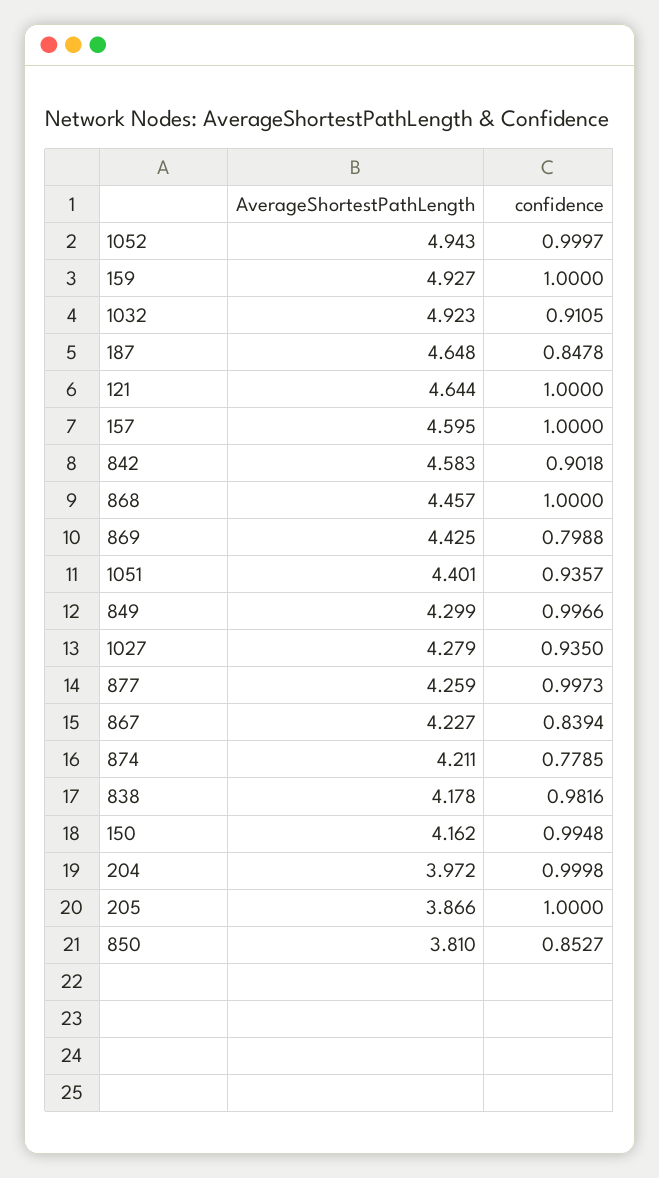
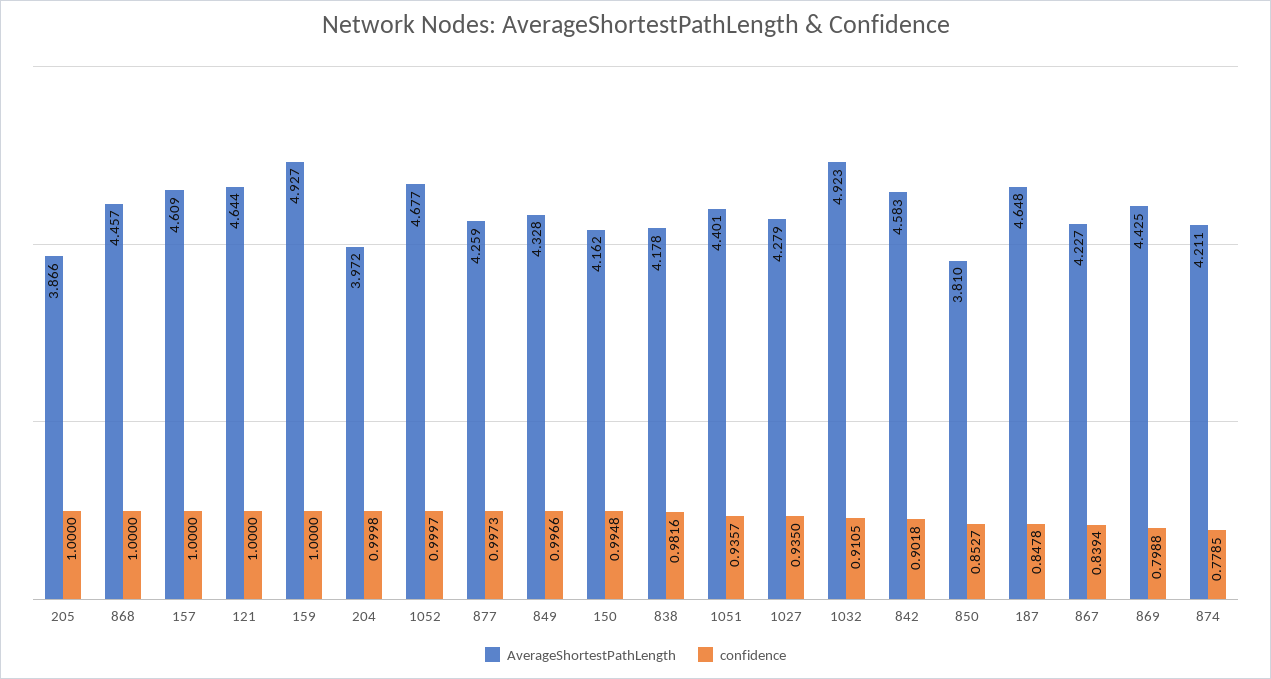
  {
    "AverageShortestPathLength": {
-     "1052": 4.943,
+     "1052": 4.677,
      "159": 4.927,
      "1032": 4.923,
      "187": 4.648,
      "121": 4.644,
-     "157": 4.595,
+     "157": 4.609,
      "842": 4.583,
      "868": 4.457,
      "869": 4.425,
      "1051": 4.401,
-     "849": 4.299,
+     "849": 4.328,
      "1027": 4.279,
      "877": 4.259,
      "867": 4.227,
      "874": 4.211,
      "838": 4.178,
      "150": 4.162,
      "204": 3.972,
      "205": 3.866,
      "850": 3.81
    },
    "confidence": {
      "1052": 0.9997,
      "159": 1,
      "1032": 0.9105,
      "187": 0.8478,
      "121": 1,
      "157": 1,
      "842": 0.9018,
      "868": 1,
      "869": 0.7988,
      "1051": 0.9357,
      "849": 0.9966,
      "1027": 0.935,
      "877": 0.9973,
      "867": 0.8394,
      "874": 0.7785,
      "838": 0.9816,
      "150": 0.9948,
      "204": 0.9998,
      "205": 1,
      "850": 0.8527
    }
  }

